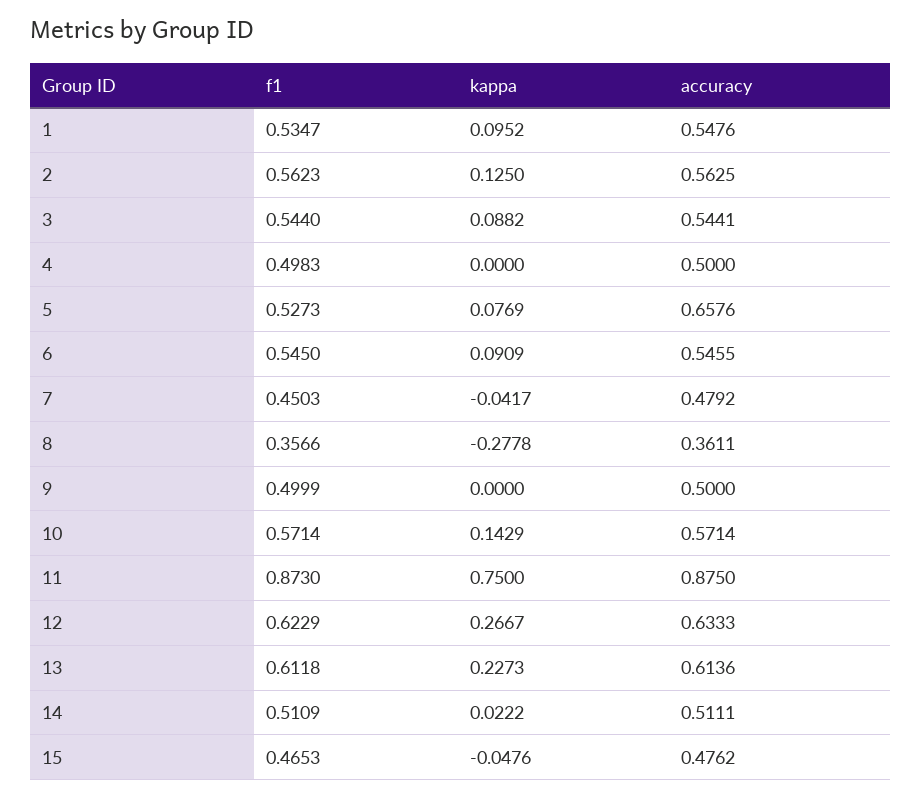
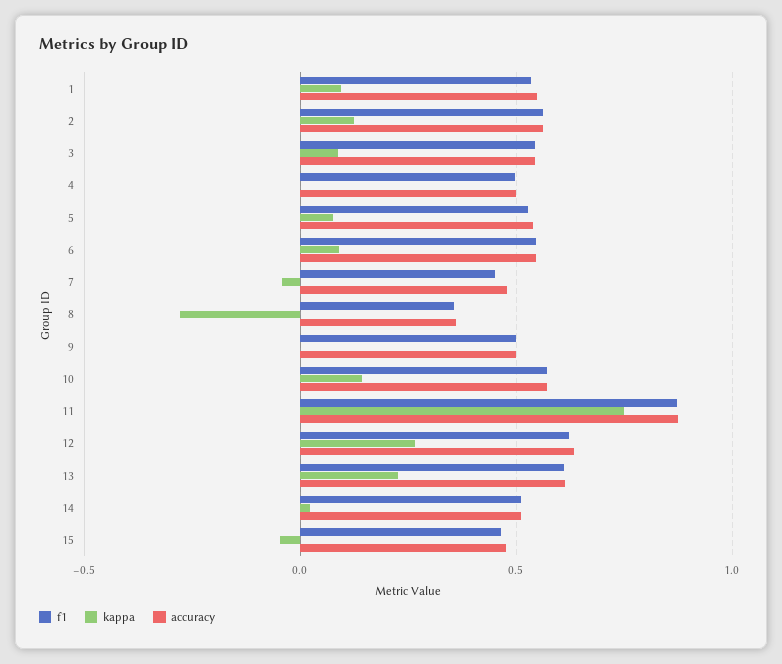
  {
    "f1": {
      "1": 0.5347,
      "2": 0.5623,
      "3": 0.544,
      "4": 0.4983,
      "5": 0.5273,
      "6": 0.545,
      "7": 0.4503,
      "8": 0.3566,
      "9": 0.4999,
      "10": 0.5714,
      "11": 0.873,
      "12": 0.6229,
      "13": 0.6118,
      "14": 0.5109,
      "15": 0.4653
    },
    "kappa": {
      "1": 0.0952,
      "2": 0.125,
      "3": 0.0882,
      "4": 0,
      "5": 0.0769,
      "6": 0.0909,
      "7": -0.0417,
      "8": -0.2778,
      "9": 0,
      "10": 0.1429,
      "11": 0.75,
      "12": 0.2667,
      "13": 0.2273,
      "14": 0.0222,
      "15": -0.0476
    },
    "accuracy": {
      "1": 0.5476,
      "2": 0.5625,
      "3": 0.5441,
      "4": 0.5,
-     "5": 0.6576,
+     "5": 0.55,
      "6": 0.5455,
      "7": 0.4792,
      "8": 0.3611,
      "9": 0.5,
      "10": 0.5714,
      "11": 0.875,
      "12": 0.6333,
      "13": 0.6136,
      "14": 0.5111,
      "15": 0.4762
    }
  }

